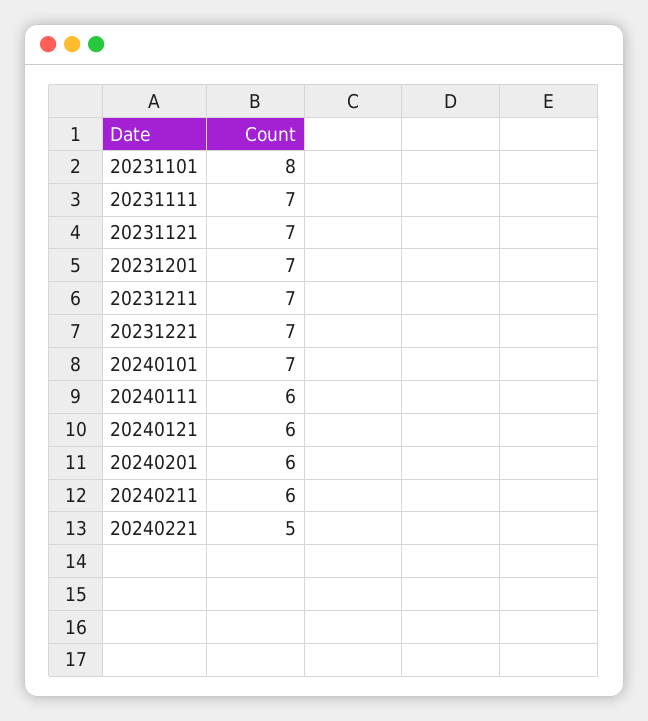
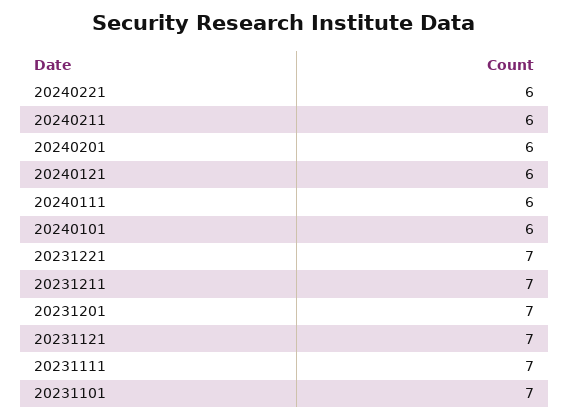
  {
-   "20231101": 8,
+   "20231101": 7,
    "20231111": 7,
    "20231121": 7,
    "20231201": 7,
    "20231211": 7,
    "20231221": 7,
-   "20240101": 7,
+   "20240101": 6,
    "20240111": 6,
    "20240121": 6,
    "20240201": 6,
    "20240211": 6,
-   "20240221": 5
+   "20240221": 6
  }

